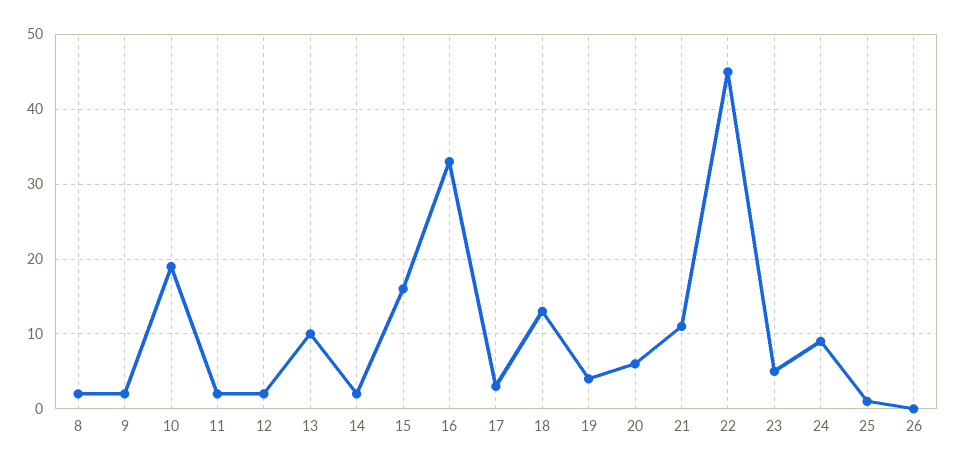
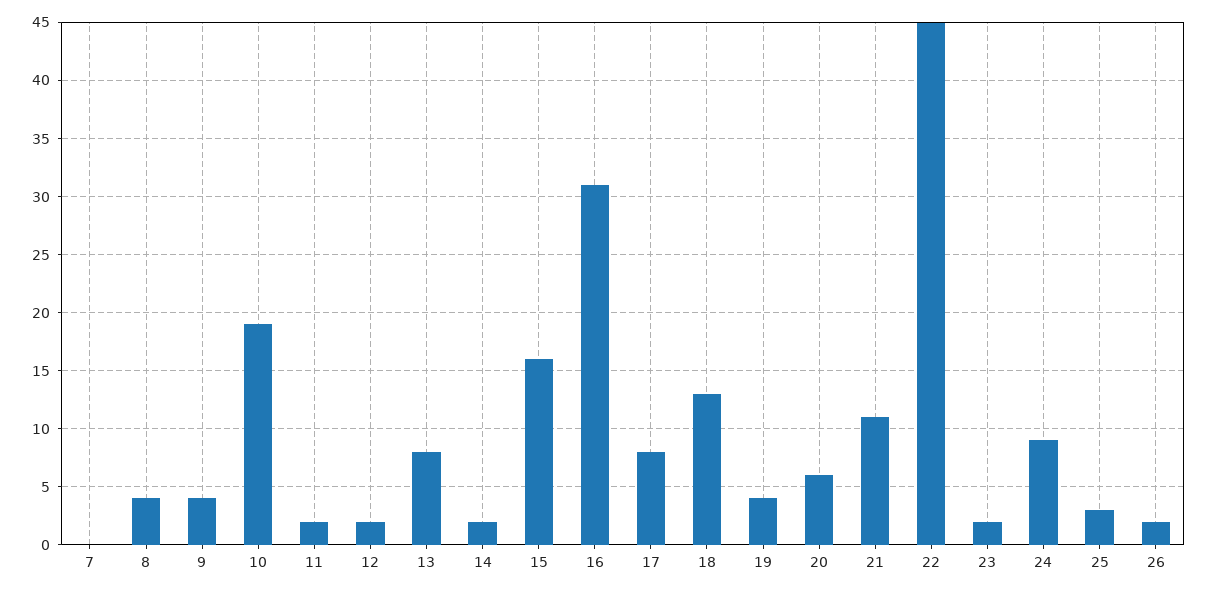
  {
-   "8": 2,
+   "8": 4,
-   "9": 2,
+   "9": 4,
    "10": 19,
    "11": 2,
    "12": 2,
-   "13": 10,
+   "13": 8,
    "14": 2,
    "15": 16,
-   "16": 33,
+   "16": 31,
-   "17": 3,
+   "17": 8,
    "18": 13,
    "19": 4,
    "20": 6,
    "21": 11,
    "22": 45,
-   "23": 5,
+   "23": 2,
    "24": 9,
-   "25": 1,
+   "25": 3,
-   "26": 0
+   "26": 2,
+   "7": 0
  }

